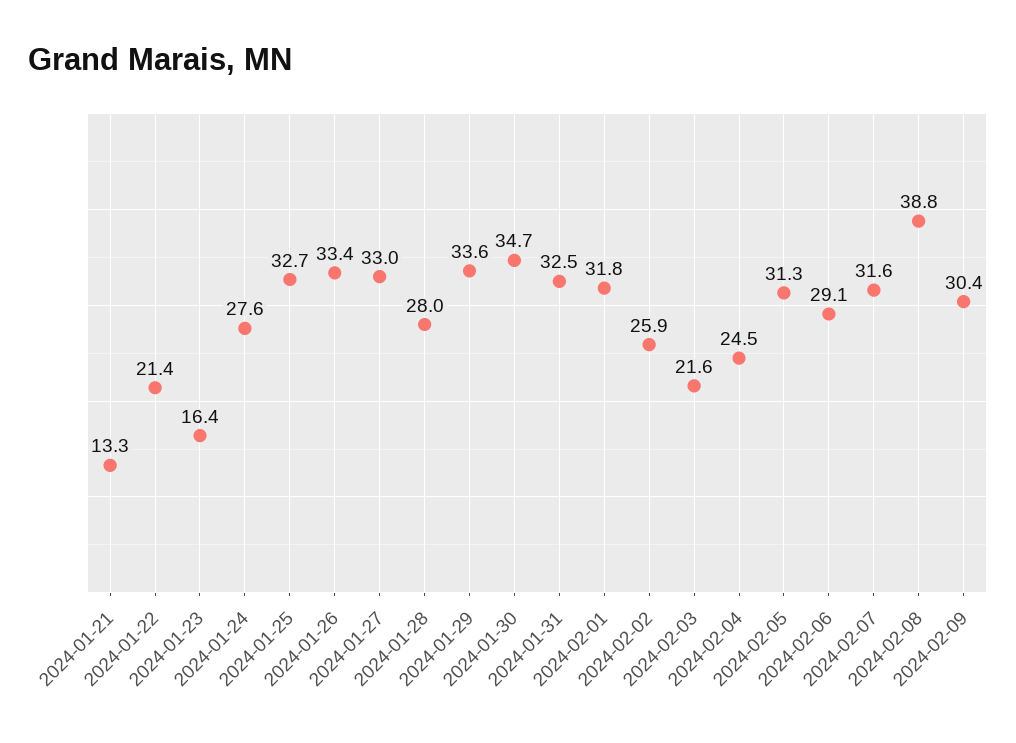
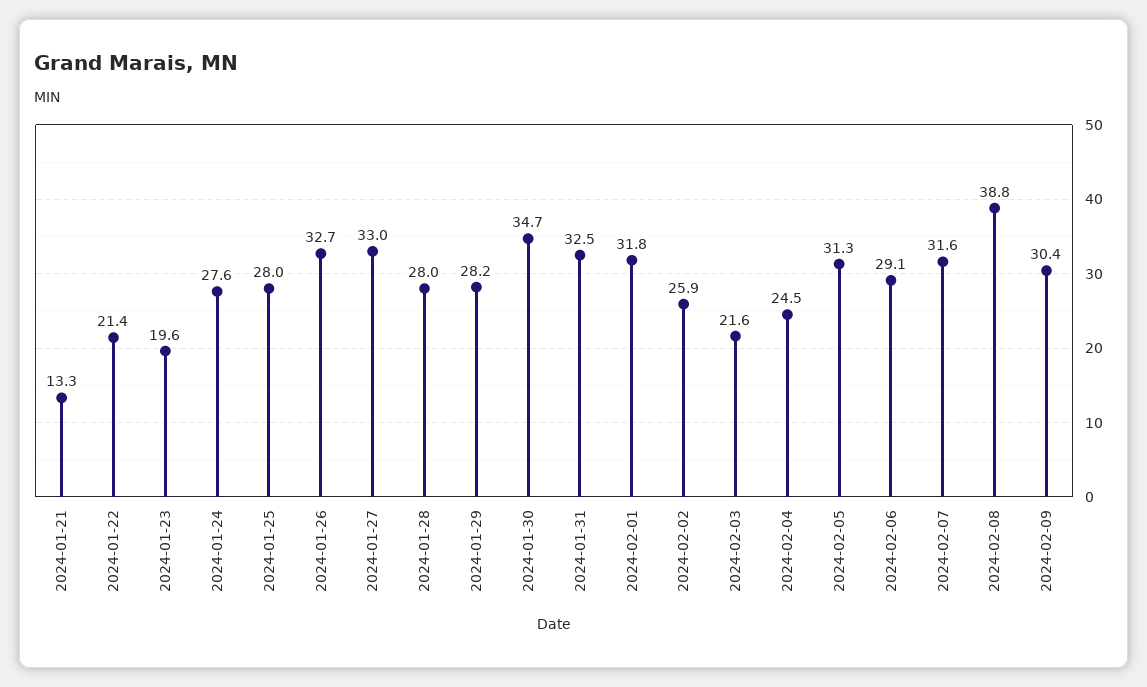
  {
    "2024-01-21": 13.3,
    "2024-01-22": 21.4,
-   "2024-01-23": 16.4,
+   "2024-01-23": 19.6,
    "2024-01-24": 27.6,
-   "2024-01-25": 32.7,
+   "2024-01-25": 28,
-   "2024-01-26": 33.4,
+   "2024-01-26": 32.7,
    "2024-01-27": 33,
    "2024-01-28": 28,
-   "2024-01-29": 33.6,
+   "2024-01-29": 28.2,
    "2024-01-30": 34.7,
    "2024-01-31": 32.5,
    "2024-02-01": 31.8,
    "2024-02-02": 25.9,
    "2024-02-03": 21.6,
    "2024-02-04": 24.5,
    "2024-02-05": 31.3,
    "2024-02-06": 29.1,
    "2024-02-07": 31.6,
    "2024-02-08": 38.8,
    "2024-02-09": 30.4
  }

